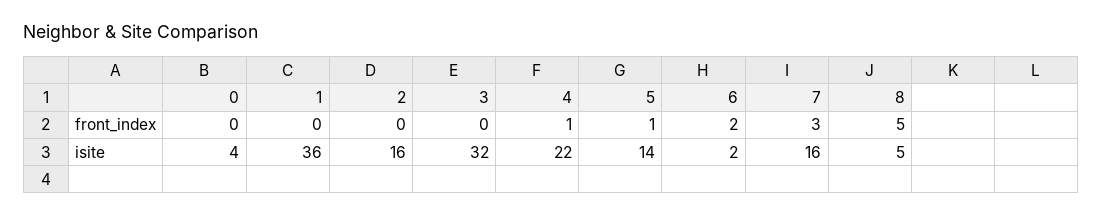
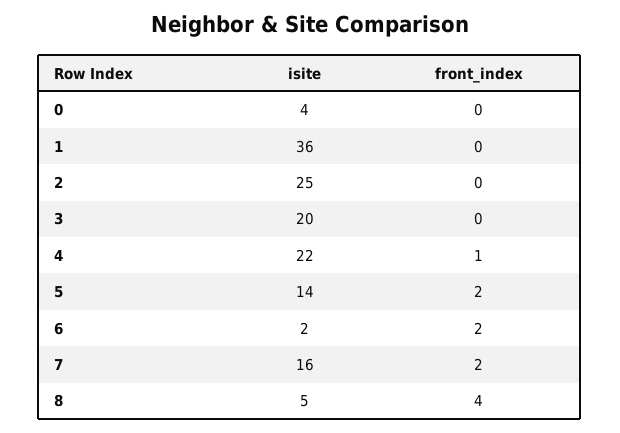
  {
    "0": {
      "front_index": 0,
      "isite": 4
    },
    "1": {
      "front_index": 0,
      "isite": 36
    },
    "2": {
      "front_index": 0,
-     "isite": 16
+     "isite": 25
    },
    "3": {
      "front_index": 0,
-     "isite": 32
+     "isite": 20
    },
    "4": {
      "front_index": 1,
      "isite": 22
    },
    "5": {
-     "front_index": 1,
+     "front_index": 2,
      "isite": 14
    },
    "6": {
      "front_index": 2,
      "isite": 2
    },
    "7": {
-     "front_index": 3,
+     "front_index": 2,
      "isite": 16
    },
    "8": {
-     "front_index": 5,
+     "front_index": 4,
      "isite": 5
    }
  }

